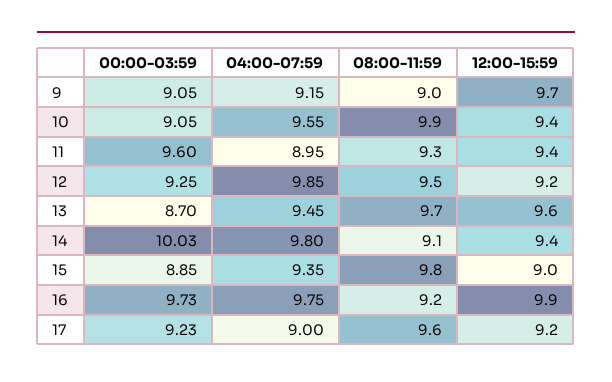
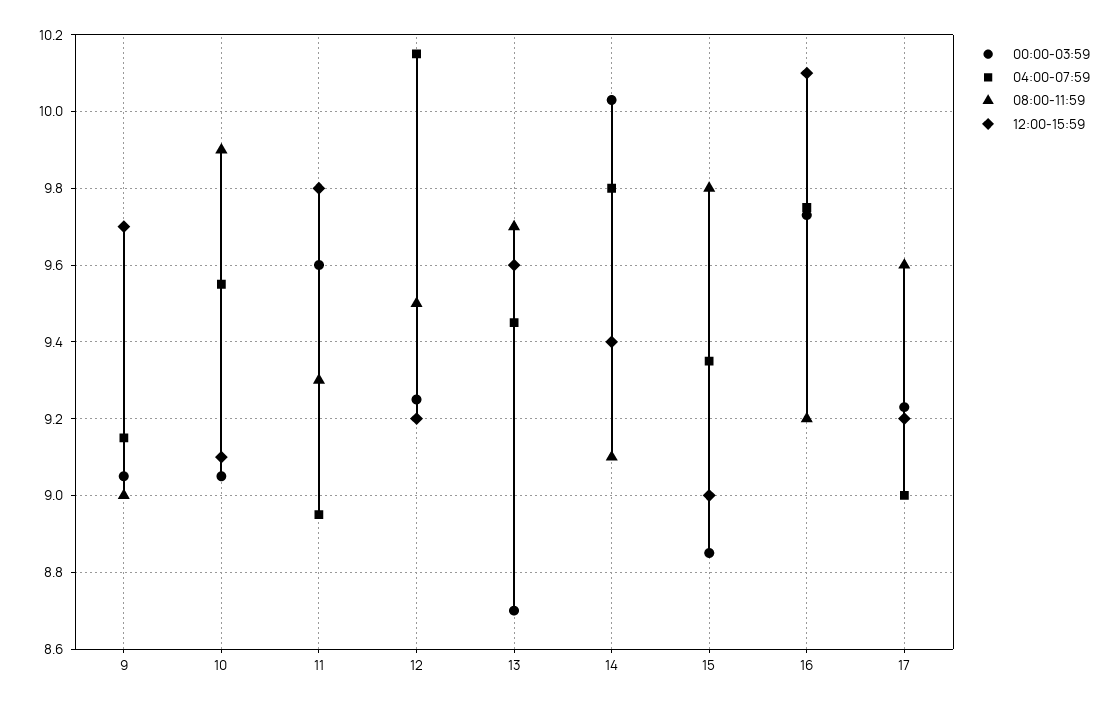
  {
    "00:00-03:59": {
      "9": 9.05,
      "10": 9.05,
      "11": 9.6,
      "12": 9.25,
      "13": 8.7,
      "14": 10.03,
      "15": 8.85,
      "16": 9.73,
      "17": 9.23
    },
    "04:00-07:59": {
      "9": 9.15,
      "10": 9.55,
      "11": 8.95,
-     "12": 9.85,
+     "12": 10.15,
      "13": 9.45,
      "14": 9.8,
      "15": 9.35,
      "16": 9.75,
      "17": 9
    },
    "08:00-11:59": {
      "9": 9,
      "10": 9.9,
      "11": 9.3,
      "12": 9.5,
      "13": 9.7,
      "14": 9.1,
      "15": 9.8,
      "16": 9.2,
      "17": 9.6
    },
    "12:00-15:59": {
      "9": 9.7,
-     "10": 9.4,
+     "10": 9.1,
-     "11": 9.4,
+     "11": 9.8,
      "12": 9.2,
      "13": 9.6,
      "14": 9.4,
      "15": 9,
-     "16": 9.9,
+     "16": 10.1,
      "17": 9.2
    }
  }

